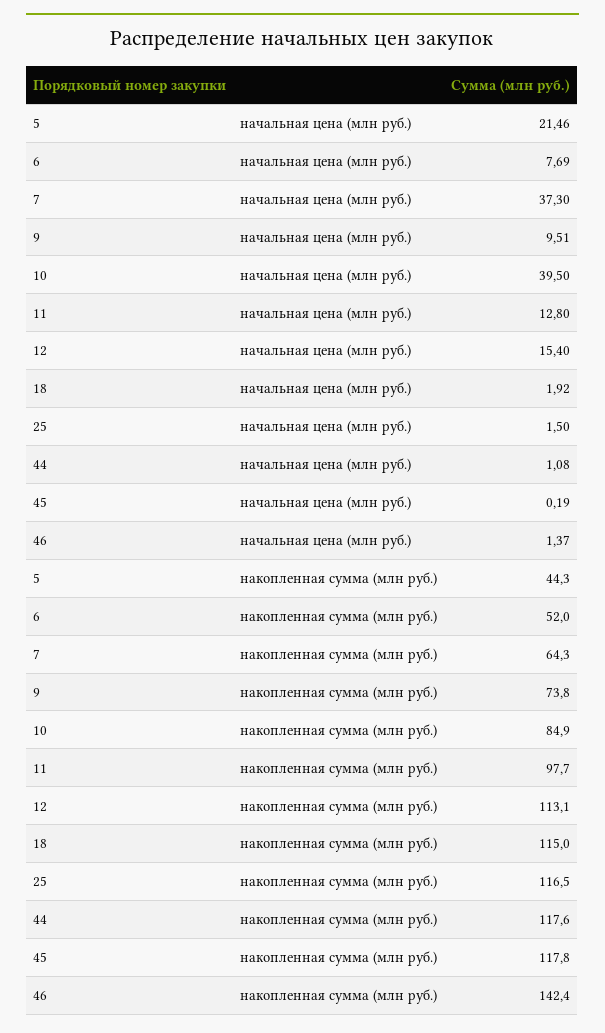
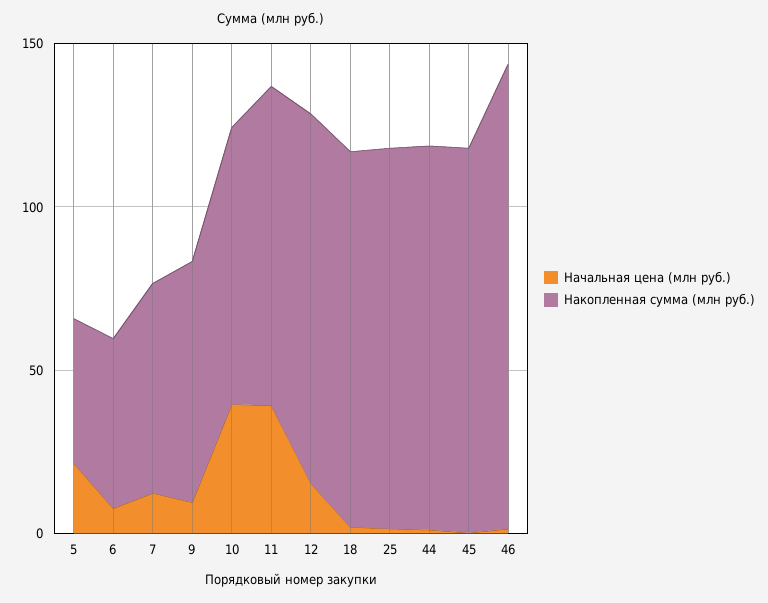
  {
    "начальная цена (млн руб.)": {
      "5": 21.46,
      "6": 7.69,
-     "7": 37.3,
+     "7": 10,
      "9": 9.51,
      "10": 39.5,
-     "11": 12.8,
+     "11": 40,
      "12": 15.4,
      "18": 1.92,
      "25": 1.5,
      "44": 1.08,
      "45": 0.19,
      "46": 1.37
    },
    "накопленная сумма (млн руб.)": {
      "5": 44.3,
      "6": 52,
      "7": 64.3,
      "9": 73.8,
      "10": 84.9,
      "11": 97.7,
      "12": 113.1,
      "18": 115,
      "25": 116.5,
      "44": 117.6,
      "45": 117.8,
      "46": 142.4
    }
  }

